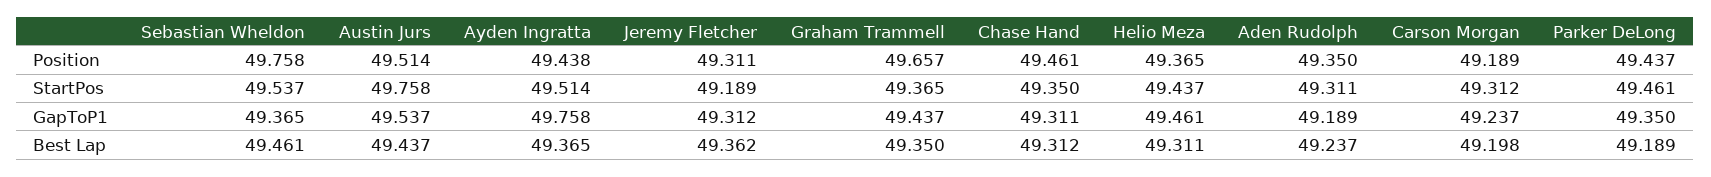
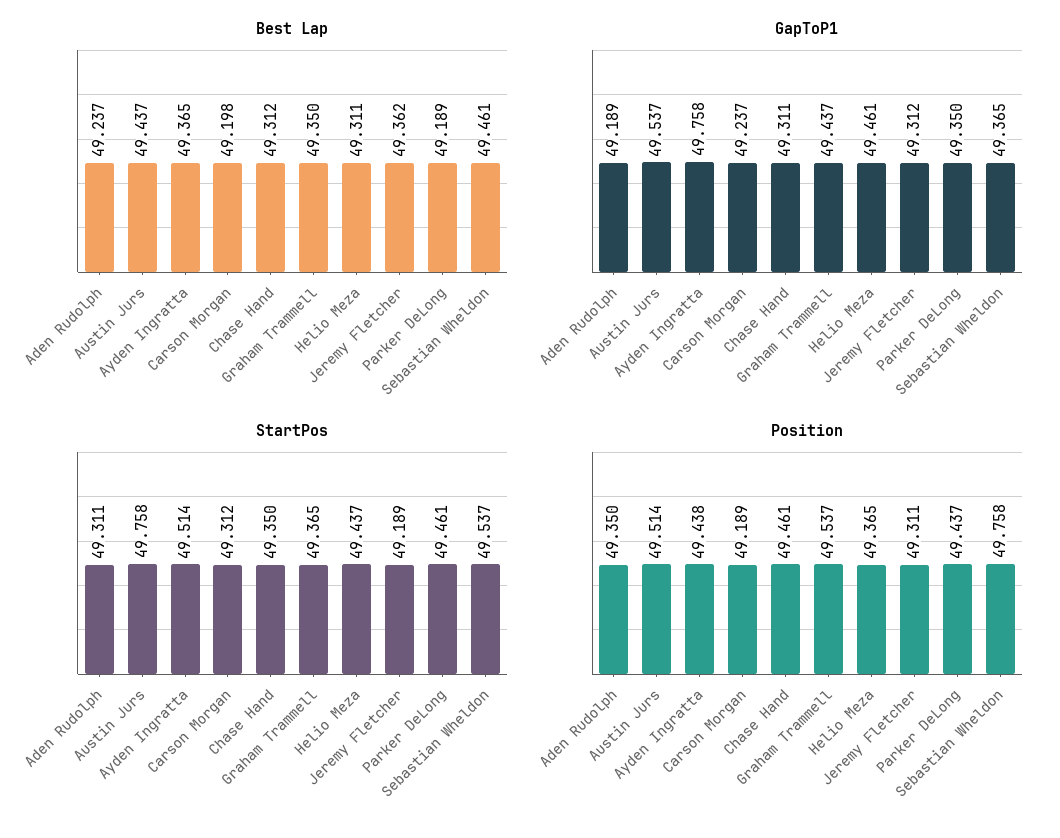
  {
    "Position": {
      "Sebastian Wheldon": 49.758,
      "Austin Jurs": 49.514,
      "Ayden Ingratta": 49.438,
      "Jeremy Fletcher": 49.311,
-     "Graham Trammell": 49.657,
+     "Graham Trammell": 49.537,
      "Chase Hand": 49.461,
      "Helio Meza": 49.365,
      "Aden Rudolph": 49.35,
      "Carson Morgan": 49.189,
      "Parker DeLong": 49.437
    },
    "StartPos": {
      "Sebastian Wheldon": 49.537,
      "Austin Jurs": 49.758,
      "Ayden Ingratta": 49.514,
      "Jeremy Fletcher": 49.189,
      "Graham Trammell": 49.365,
      "Chase Hand": 49.35,
      "Helio Meza": 49.437,
      "Aden Rudolph": 49.311,
      "Carson Morgan": 49.312,
      "Parker DeLong": 49.461
    },
    "GapToP1": {
      "Sebastian Wheldon": 49.365,
      "Austin Jurs": 49.537,
      "Ayden Ingratta": 49.758,
      "Jeremy Fletcher": 49.312,
      "Graham Trammell": 49.437,
      "Chase Hand": 49.311,
      "Helio Meza": 49.461,
      "Aden Rudolph": 49.189,
      "Carson Morgan": 49.237,
      "Parker DeLong": 49.35
    },
    "Best Lap": {
      "Sebastian Wheldon": 49.461,
      "Austin Jurs": 49.437,
      "Ayden Ingratta": 49.365,
      "Jeremy Fletcher": 49.362,
      "Graham Trammell": 49.35,
      "Chase Hand": 49.312,
      "Helio Meza": 49.311,
      "Aden Rudolph": 49.237,
      "Carson Morgan": 49.198,
      "Parker DeLong": 49.189
    }
  }

